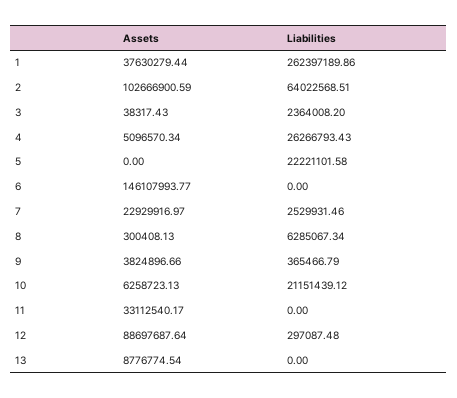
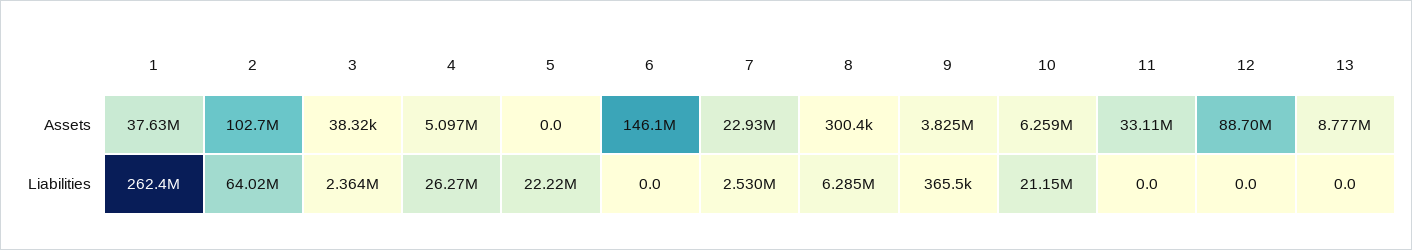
  {
    "Assets": {
      "1": 37630279.44,
      "2": 102666900.59,
      "3": 38317.43,
      "4": 5096570.34,
      "5": 0,
      "6": 146107993.77,
      "7": 22929916.97,
      "8": 300408.13,
      "9": 3824896.66,
      "10": 6258723.13,
      "11": 33112540.17,
      "12": 88697687.64,
      "13": 8776774.54
    },
    "Liabilities": {
      "1": 262397189.86,
      "2": 64022568.51,
      "3": 2364008.2,
      "4": 26266793.43,
      "5": 22221101.58,
      "6": 0,
      "7": 2529931.46,
      "8": 6285067.34,
      "9": 365466.79,
      "10": 21151439.12,
      "11": 0,
-     "12": 297087.48,
+     "12": 0,
      "13": 0
    }
  }

